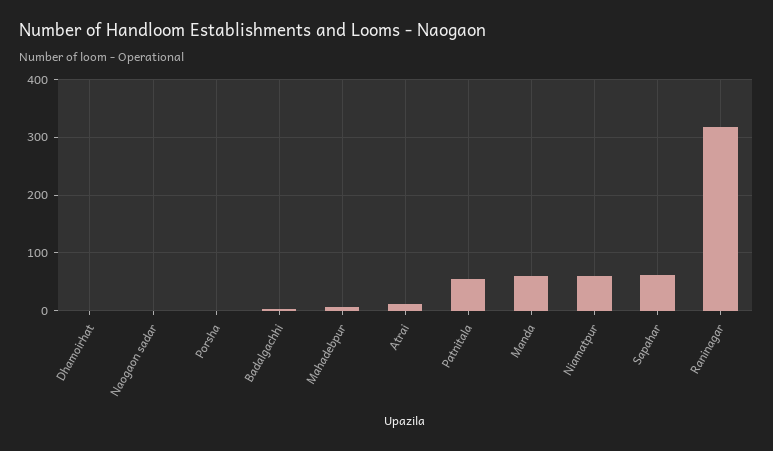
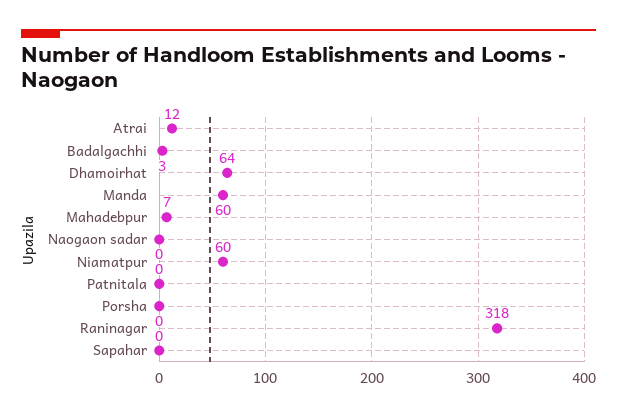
  {
-   "Dhamoirhat": 0,
+   "Dhamoirhat": 64,
    "Naogaon sadar": 0,
    "Porsha": 0,
    "Badalgachhi": 3,
    "Mahadebpur": 7,
    "Atrai": 12,
-   "Patnitala": 60,
+   "Patnitala": 0,
    "Manda": 60,
    "Niamatpur": 60,
-   "Sapahar": 60,
+   "Sapahar": 0,
    "Raninagar": 318
  }

